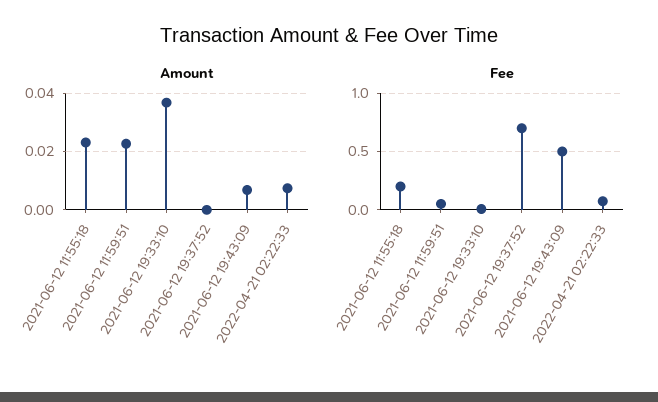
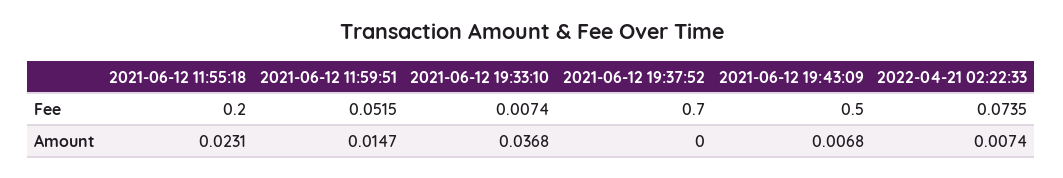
  {
    "Amount": {
      "2021-06-12 11:55:18": 0.0231,
-     "2021-06-12 11:59:51": 0.0225,
+     "2021-06-12 11:59:51": 0.0147,
      "2021-06-12 19:33:10": 0.0368,
      "2021-06-12 19:37:52": 0,
      "2021-06-12 19:43:09": 0.0068,
      "2022-04-21 02:22:33": 0.0074
    },
    "Fee": {
      "2021-06-12 11:55:18": 0.2,
      "2021-06-12 11:59:51": 0.0515,
      "2021-06-12 19:33:10": 0.0074,
      "2021-06-12 19:37:52": 0.7,
      "2021-06-12 19:43:09": 0.5,
      "2022-04-21 02:22:33": 0.0735
    }
  }

